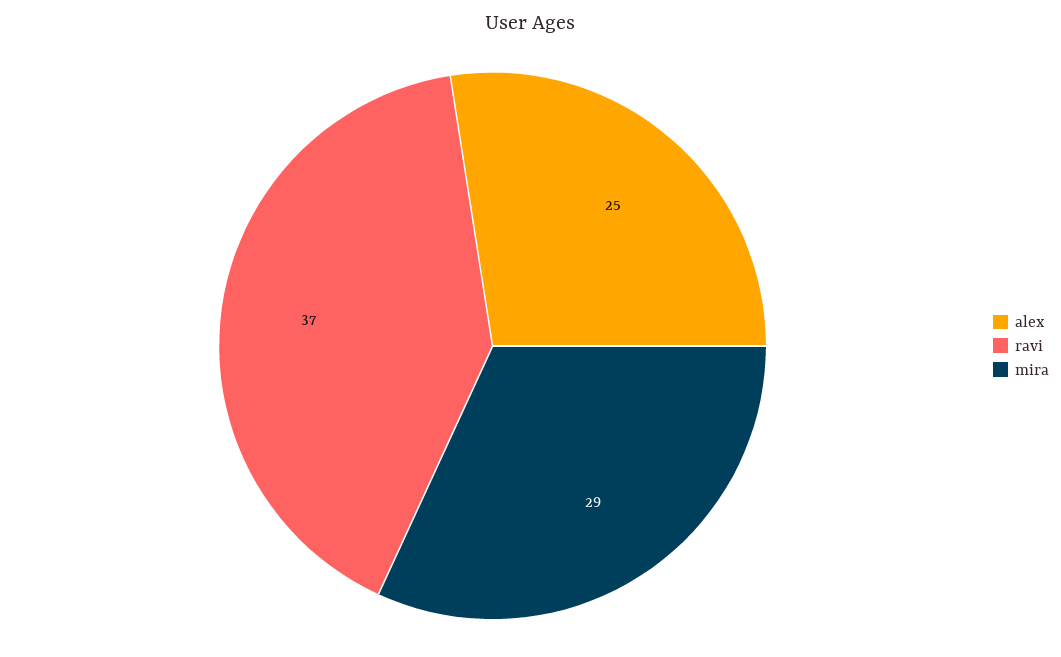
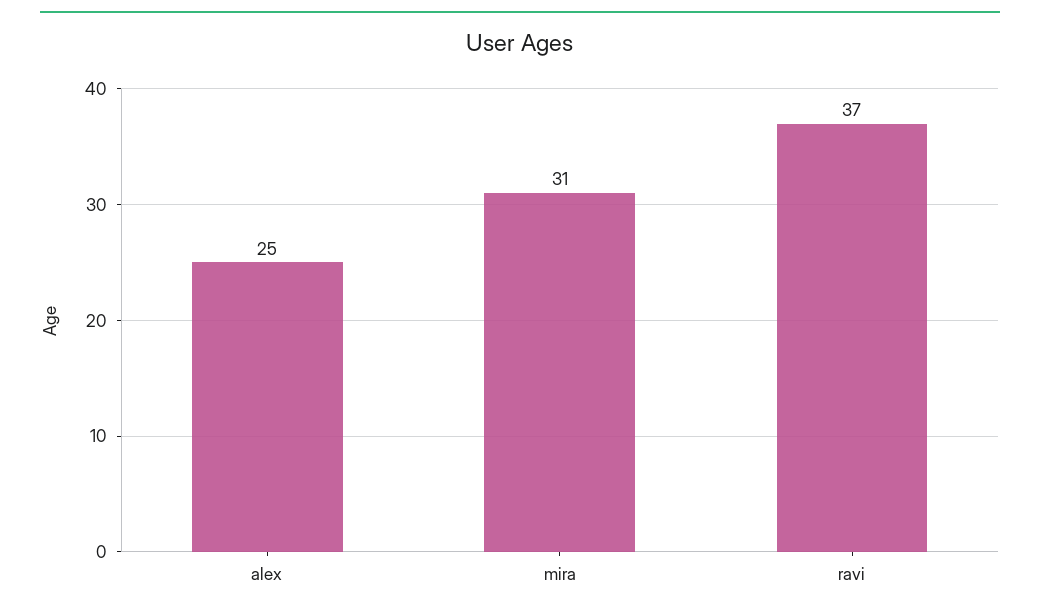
  {
    "alex": 25,
    "ravi": 37,
-   "mira": 29
+   "mira": 31
  }

